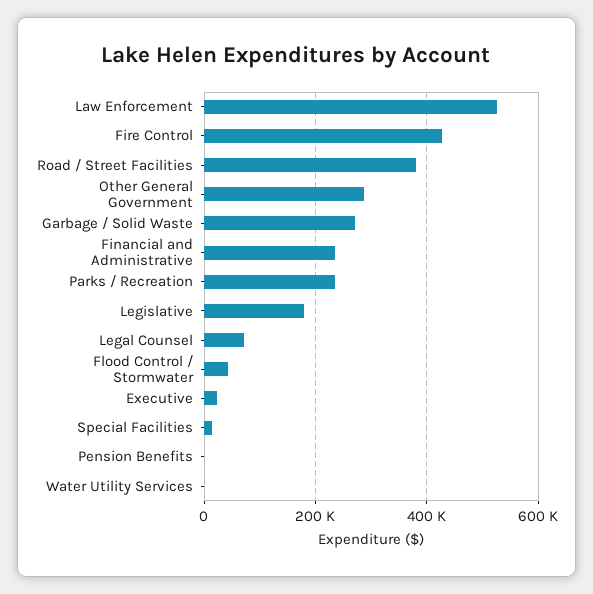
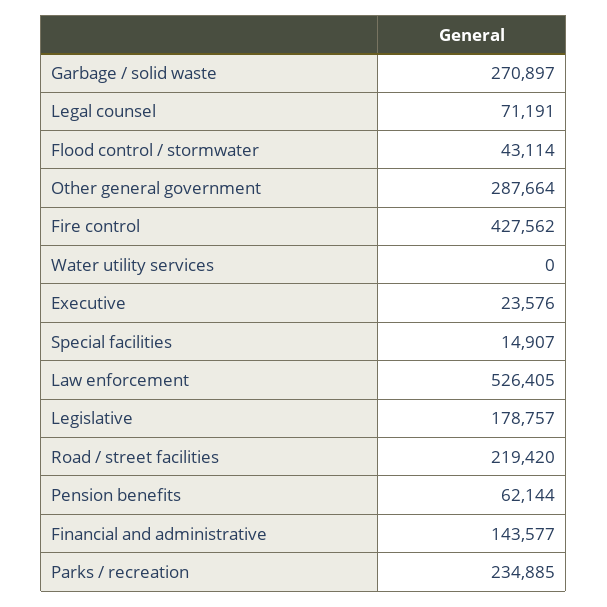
  {
    "Law Enforcement": 526405,
    "Fire Control": 427562,
-   "Road / Street Facilities": 380000,
+   "Road / Street Facilities": 219420,
    "Other General Government": 287664,
    "Garbage / Solid Waste": 270897,
-   "Financial and Administrative": 240000,
+   "Financial and Administrative": 143577,
    "Parks / Recreation": 234885,
    "Legislative": 178757,
    "Legal Counsel": 71191,
    "Flood Control / Stormwater": 43114,
    "Executive": 23576,
    "Special Facilities": 14907,
-   "Pension Benefits": 0,
+   "Pension Benefits": 62144,
    "Water Utility Services": 0
  }

